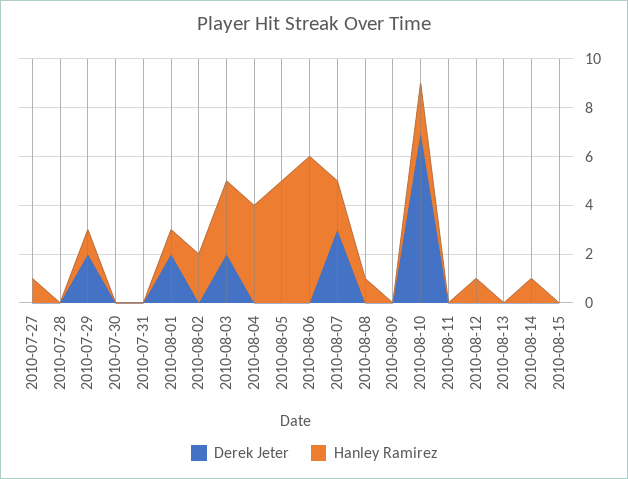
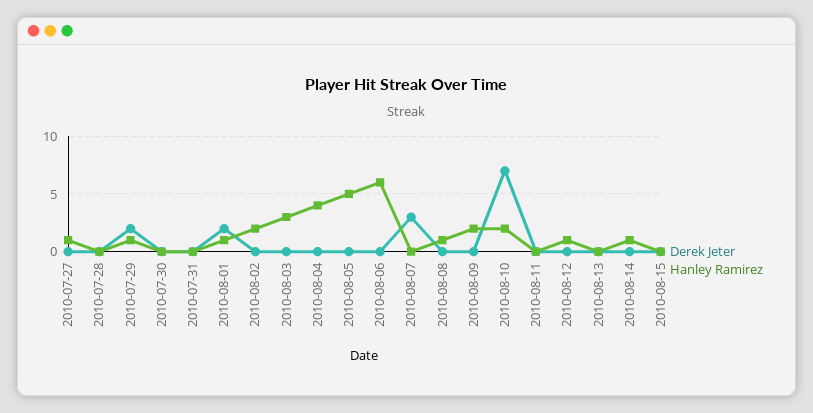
  {
    "Derek Jeter": {
      "2010-07-27": 0,
      "2010-07-28": 0,
      "2010-07-29": 2,
      "2010-07-30": 0,
      "2010-07-31": 0,
      "2010-08-01": 2,
      "2010-08-02": 0,
-     "2010-08-03": 2,
+     "2010-08-03": 0,
      "2010-08-04": 0,
      "2010-08-05": 0,
      "2010-08-06": 0,
      "2010-08-07": 3,
      "2010-08-08": 0,
      "2010-08-09": 0,
      "2010-08-10": 7,
      "2010-08-11": 0,
      "2010-08-12": 0,
      "2010-08-13": 0,
      "2010-08-14": 0,
      "2010-08-15": 0
    },
    "Hanley Ramirez": {
      "2010-07-27": 1,
      "2010-07-28": 0,
      "2010-07-29": 1,
      "2010-07-30": 0,
      "2010-07-31": 0,
      "2010-08-01": 1,
      "2010-08-02": 2,
      "2010-08-03": 3,
      "2010-08-04": 4,
      "2010-08-05": 5,
      "2010-08-06": 6,
-     "2010-08-07": 2,
+     "2010-08-07": 0,
      "2010-08-08": 1,
-     "2010-08-09": 0,
+     "2010-08-09": 2,
      "2010-08-10": 2,
      "2010-08-11": 0,
      "2010-08-12": 1,
      "2010-08-13": 0,
      "2010-08-14": 1,
      "2010-08-15": 0
    }
  }

